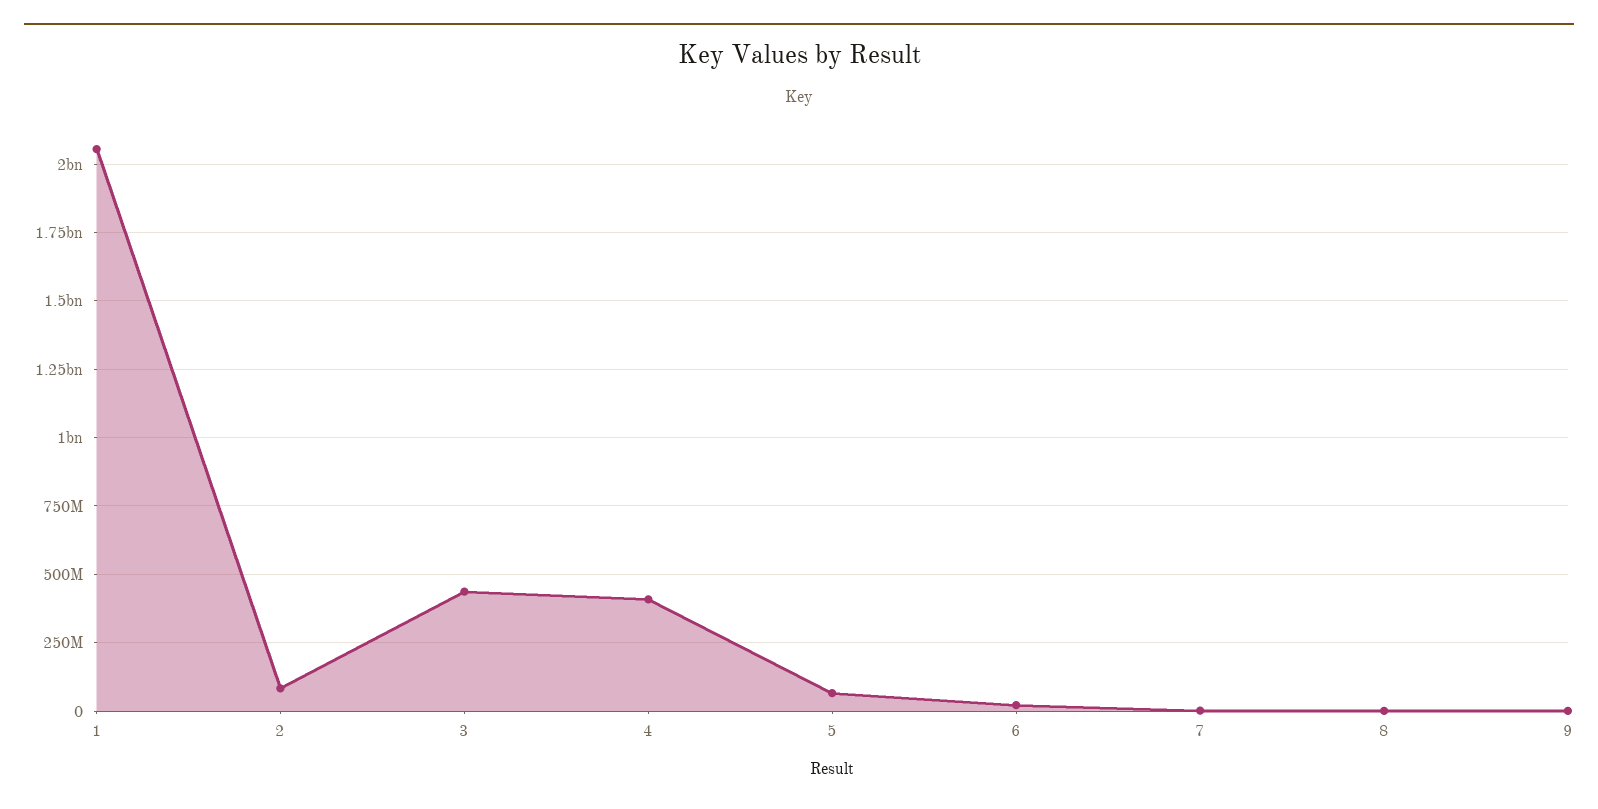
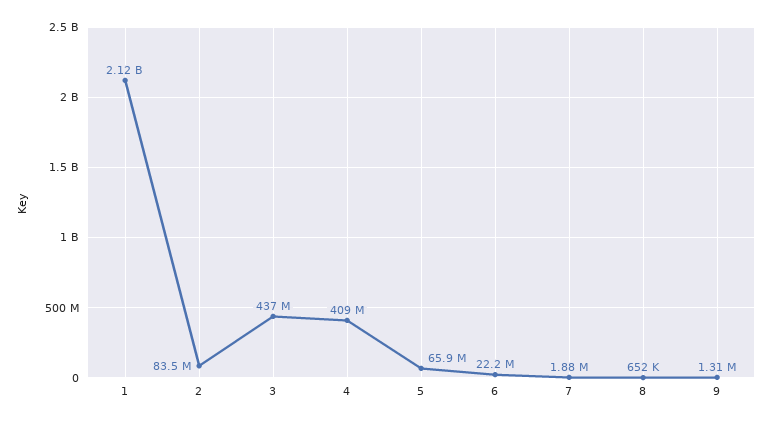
  {
-   "1": 2050000000,
+   "1": 2120000000,
    "2": 83500000,
    "3": 437000000,
    "4": 409000000,
    "5": 65900000,
    "6": 22200000,
    "7": 1880000,
    "8": 652000,
    "9": 1310000
  }

